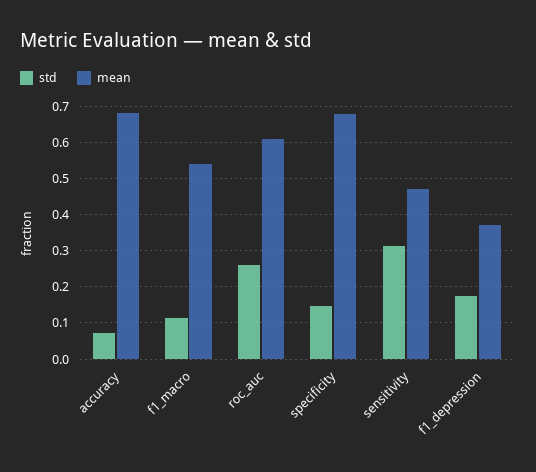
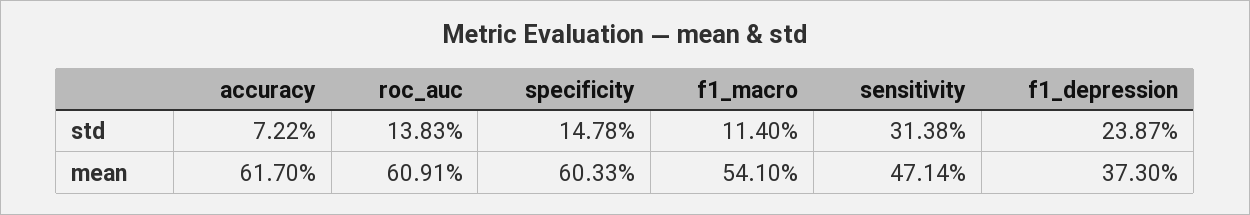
  {
    "std": {
      "accuracy": 0.0722,
      "f1_macro": 0.114,
-     "roc_auc": 0.26,
+     "roc_auc": 0.1383,
      "specificity": 0.1478,
      "sensitivity": 0.3138,
-     "f1_depression": 0.18
+     "f1_depression": 0.2387
    },
    "mean": {
-     "accuracy": 0.68,
+     "accuracy": 0.617,
      "f1_macro": 0.541,
      "roc_auc": 0.6091,
-     "specificity": 0.68,
+     "specificity": 0.6033,
      "sensitivity": 0.4714,
      "f1_depression": 0.373
    }
  }

